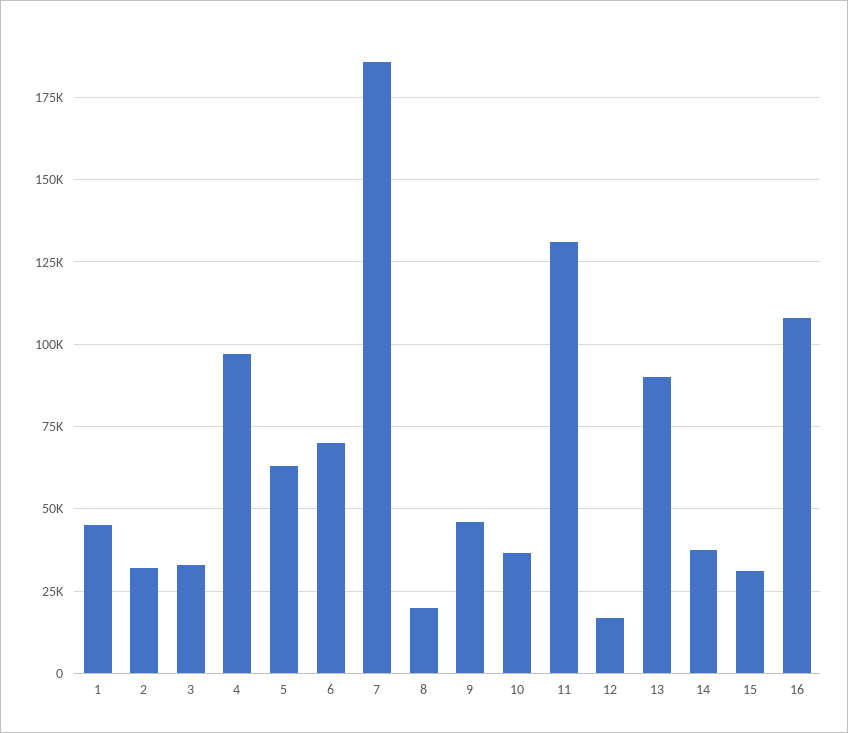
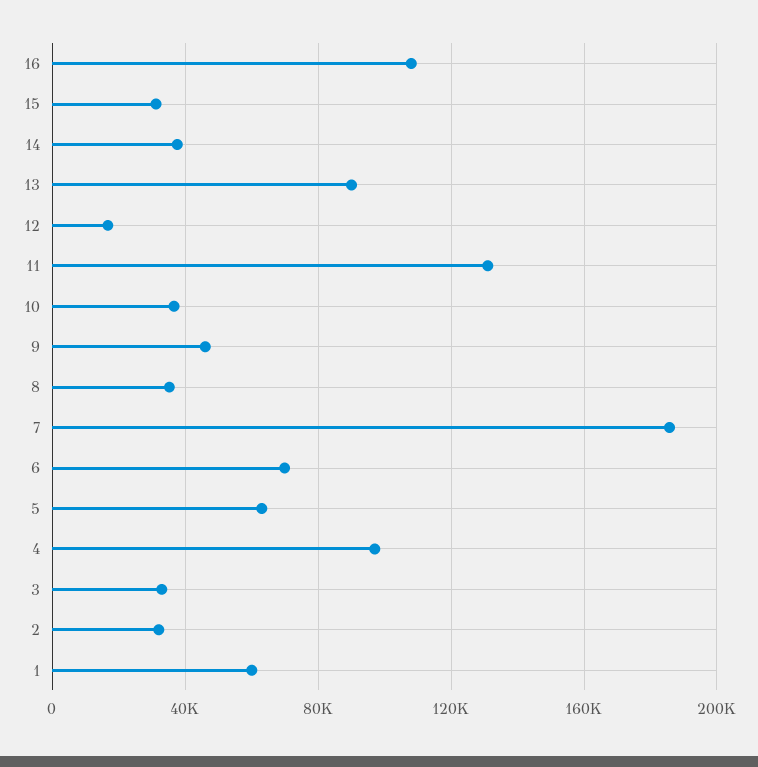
  {
-   "1": 45000,
+   "1": 60000,
    "2": 32500,
    "3": 32500,
    "4": 97500,
    "5": 62500,
    "6": 70000,
    "7": 185000,
-   "8": 20000,
+   "8": 35000,
    "9": 45000,
    "10": 37500,
    "11": 130000,
    "12": 17500,
    "13": 90000,
    "14": 37500,
    "15": 30000,
    "16": 107500
  }

